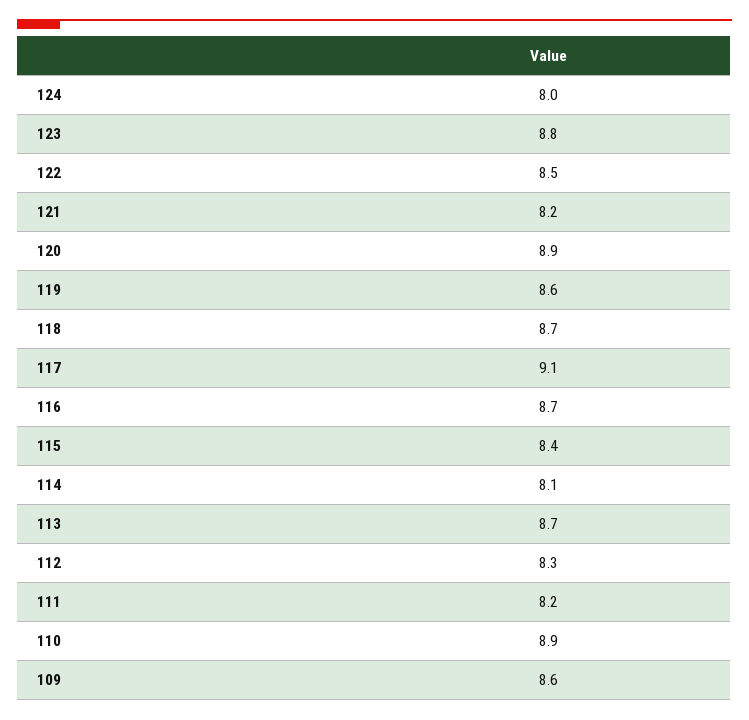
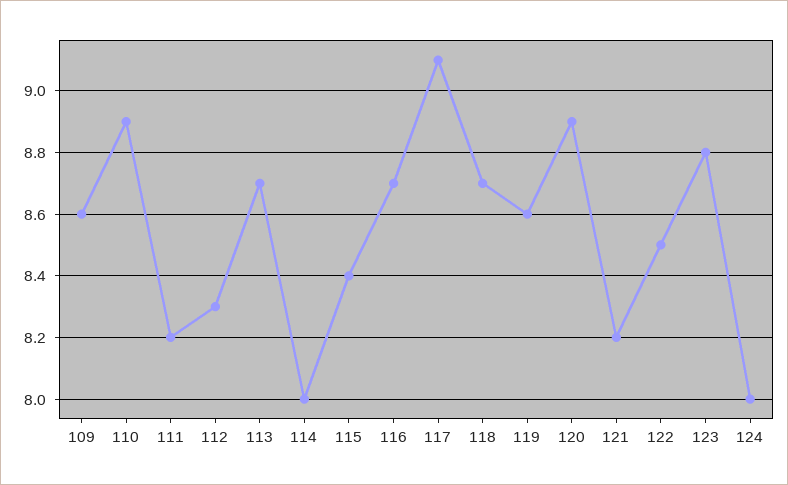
  {
    "124": 8,
    "123": 8.8,
    "122": 8.5,
    "121": 8.2,
    "120": 8.9,
    "119": 8.6,
    "118": 8.7,
    "117": 9.1,
    "116": 8.7,
    "115": 8.4,
-   "114": 8.1,
+   "114": 8,
    "113": 8.7,
    "112": 8.3,
    "111": 8.2,
    "110": 8.9,
    "109": 8.6
  }

